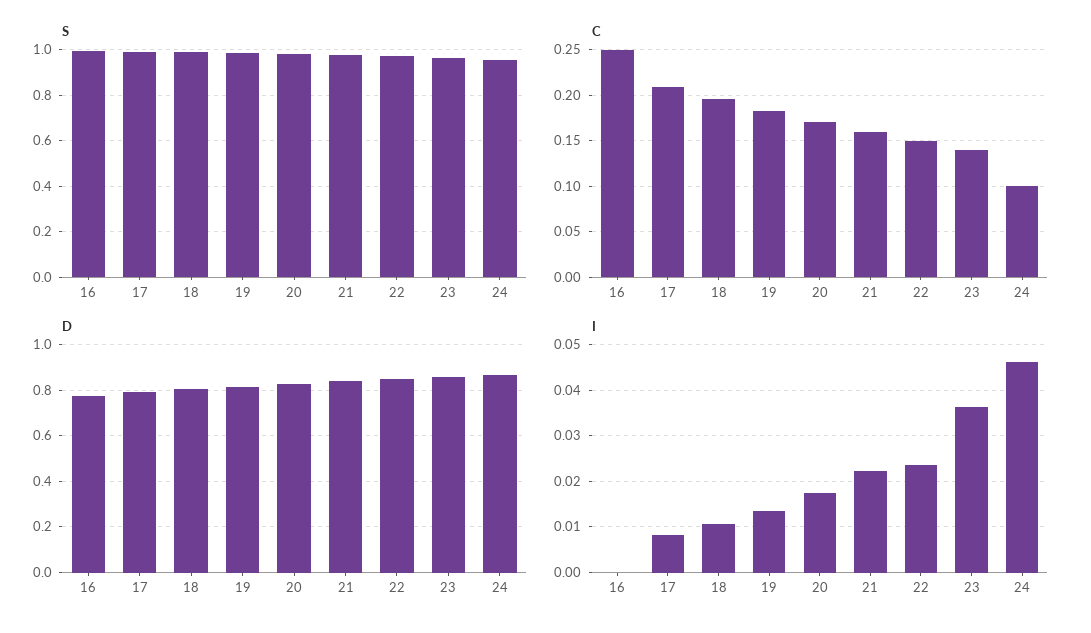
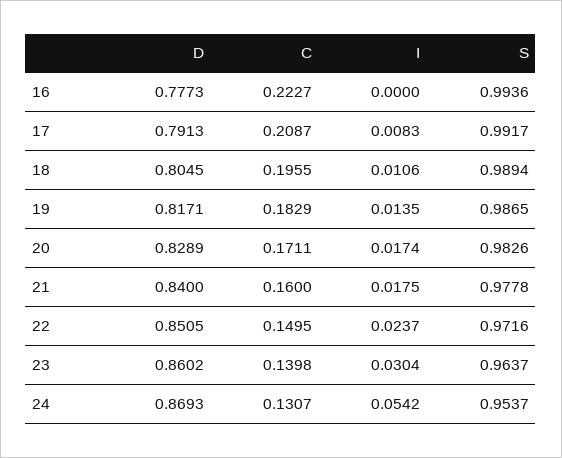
  {
    "S": {
      "16": 0.9936,
      "17": 0.9917,
      "18": 0.9894,
      "19": 0.9865,
      "20": 0.9826,
      "21": 0.9778,
      "22": 0.9716,
      "23": 0.9637,
      "24": 0.9537
    },
    "C": {
-     "16": 0.25,
+     "16": 0.2227,
      "17": 0.2087,
      "18": 0.1955,
      "19": 0.1829,
      "20": 0.1711,
      "21": 0.16,
      "22": 0.1495,
      "23": 0.1398,
-     "24": 0.1
+     "24": 0.1307
    },
    "D": {
      "16": 0.7773,
      "17": 0.7913,
      "18": 0.8045,
      "19": 0.8171,
      "20": 0.8289,
      "21": 0.84,
      "22": 0.8505,
      "23": 0.8602,
      "24": 0.8693
    },
    "I": {
      "16": 0,
      "17": 0.0083,
      "18": 0.0106,
      "19": 0.0135,
      "20": 0.0174,
-     "21": 0.022,
+     "21": 0.0175,
      "22": 0.0237,
-     "23": 0.036,
+     "23": 0.0304,
-     "24": 0.046
+     "24": 0.0542
    }
  }

